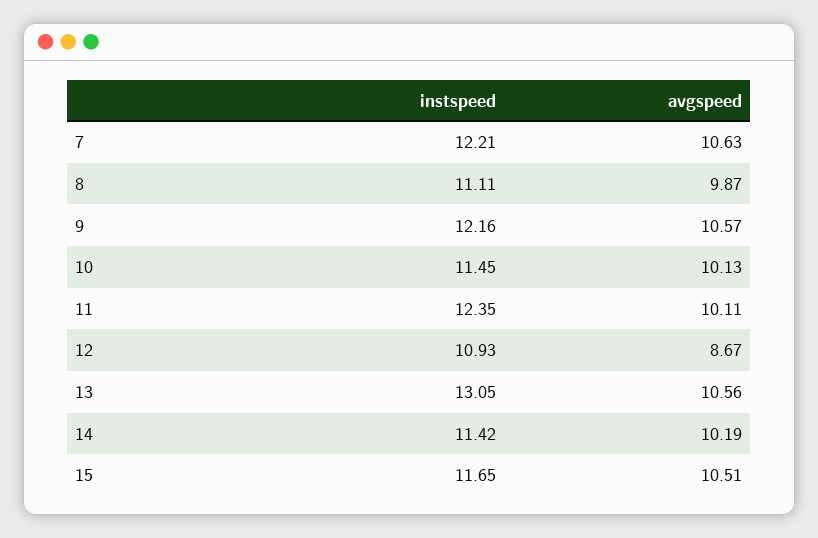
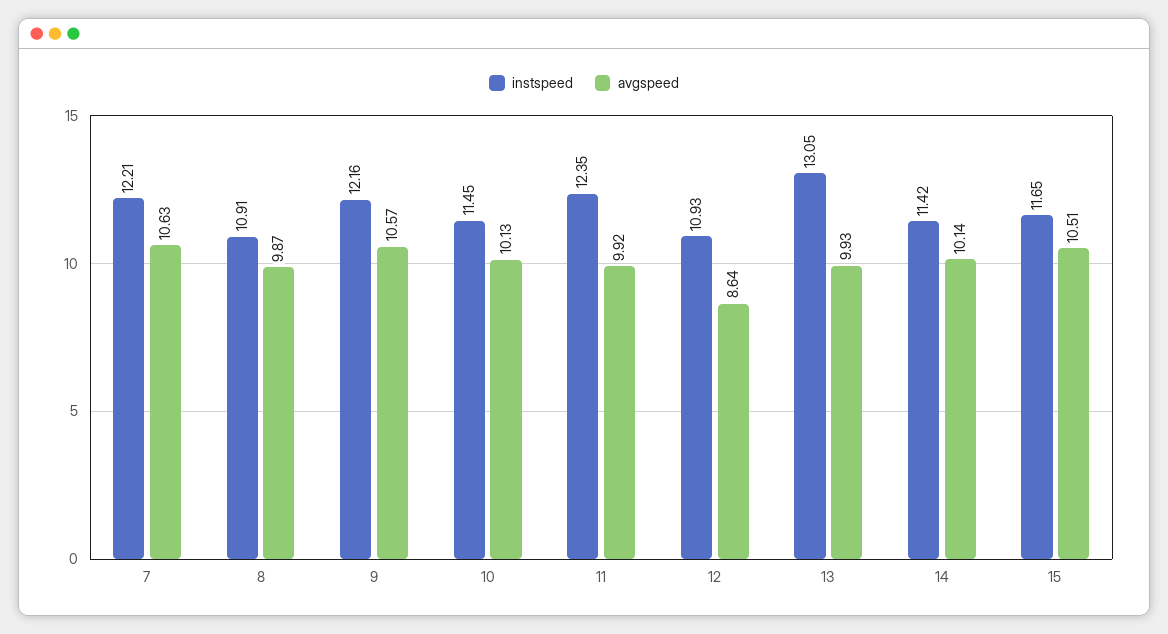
  {
    "instspeed": {
      "7": 12.21,
-     "8": 11.11,
+     "8": 10.91,
      "9": 12.16,
      "10": 11.45,
      "11": 12.35,
      "12": 10.93,
      "13": 13.05,
      "14": 11.42,
      "15": 11.65
    },
    "avgspeed": {
      "7": 10.63,
      "8": 9.87,
      "9": 10.57,
      "10": 10.13,
-     "11": 10.11,
+     "11": 9.92,
-     "12": 8.67,
+     "12": 8.64,
-     "13": 10.56,
+     "13": 9.93,
-     "14": 10.19,
+     "14": 10.14,
      "15": 10.51
    }
  }

